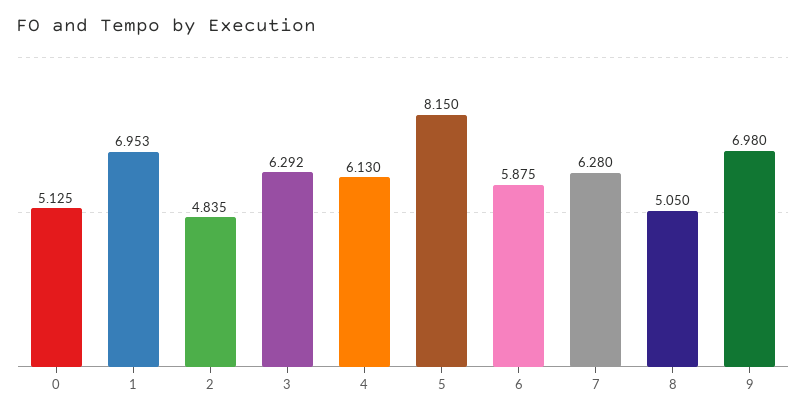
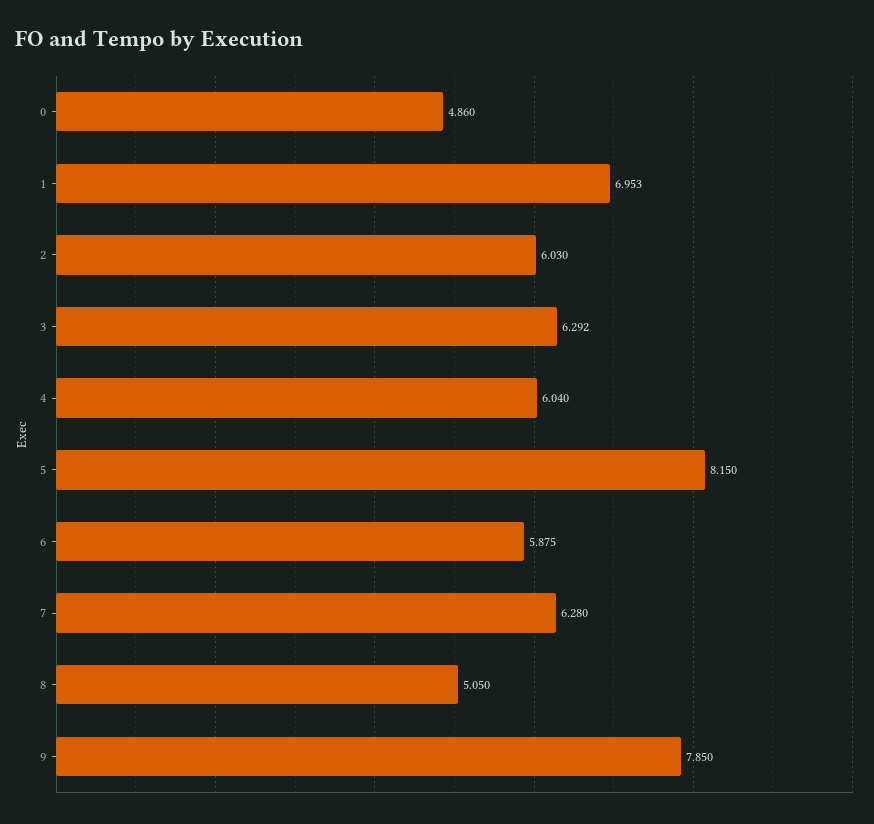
  {
-   "0": 5.125,
+   "0": 4.86,
    "1": 6.953,
-   "2": 4.835,
+   "2": 6.03,
    "3": 6.292,
-   "4": 6.13,
+   "4": 6.04,
    "5": 8.15,
    "6": 5.875,
    "7": 6.28,
    "8": 5.05,
-   "9": 6.98
+   "9": 7.85
  }

